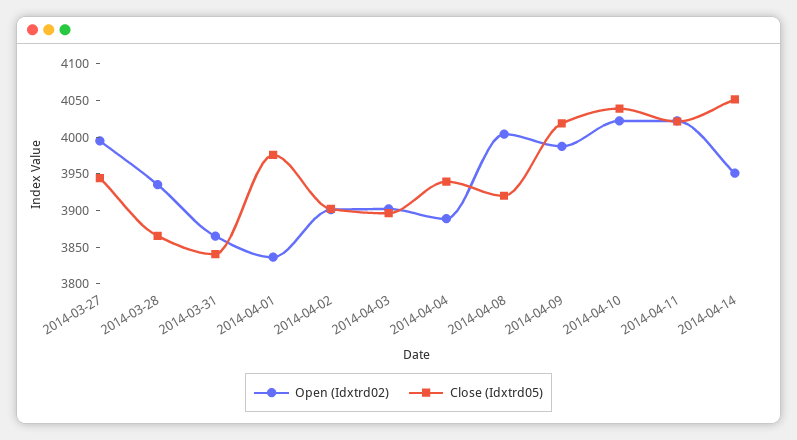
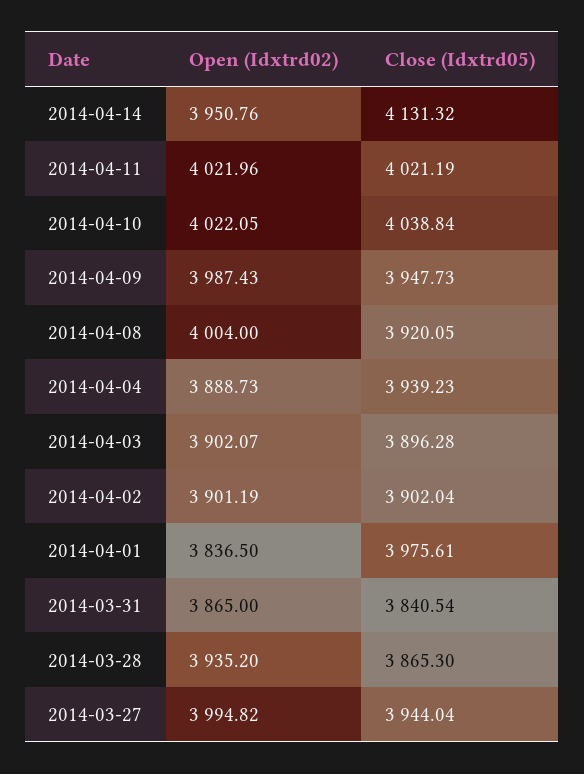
  {
    "Open (Idxtrd02)": {
      "2014-03-27": 3994.82,
      "2014-03-28": 3935.2,
      "2014-03-31": 3865,
      "2014-04-01": 3836.5,
      "2014-04-02": 3901.19,
      "2014-04-03": 3902.07,
      "2014-04-04": 3888.73,
      "2014-04-08": 4004,
      "2014-04-09": 3987.43,
      "2014-04-10": 4022.05,
      "2014-04-11": 4021.96,
      "2014-04-14": 3950.76
    },
    "Close (Idxtrd05)": {
      "2014-03-27": 3944.04,
      "2014-03-28": 3865.3,
      "2014-03-31": 3840.54,
      "2014-04-01": 3975.61,
      "2014-04-02": 3902.04,
      "2014-04-03": 3896.28,
      "2014-04-04": 3939.23,
      "2014-04-08": 3920.05,
-     "2014-04-09": 4025,
+     "2014-04-09": 3947.73,
      "2014-04-10": 4038.84,
      "2014-04-11": 4021.19,
-     "2014-04-14": 4050
+     "2014-04-14": 4131.32
    }
  }

